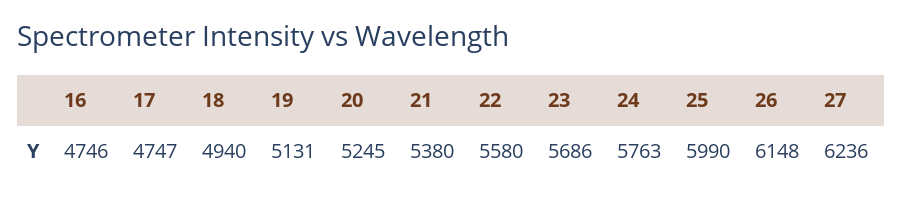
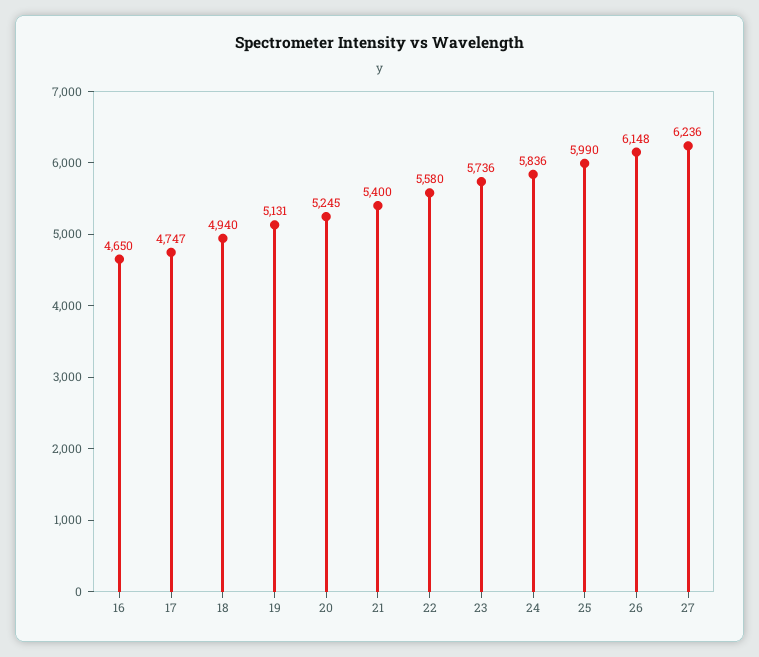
  {
-   "16": 4746,
+   "16": 4650,
    "17": 4747,
    "18": 4940,
    "19": 5131,
    "20": 5245,
-   "21": 5380,
+   "21": 5400,
    "22": 5580,
-   "23": 5686,
+   "23": 5736,
-   "24": 5763,
+   "24": 5836,
    "25": 5990,
    "26": 6148,
    "27": 6236
  }

